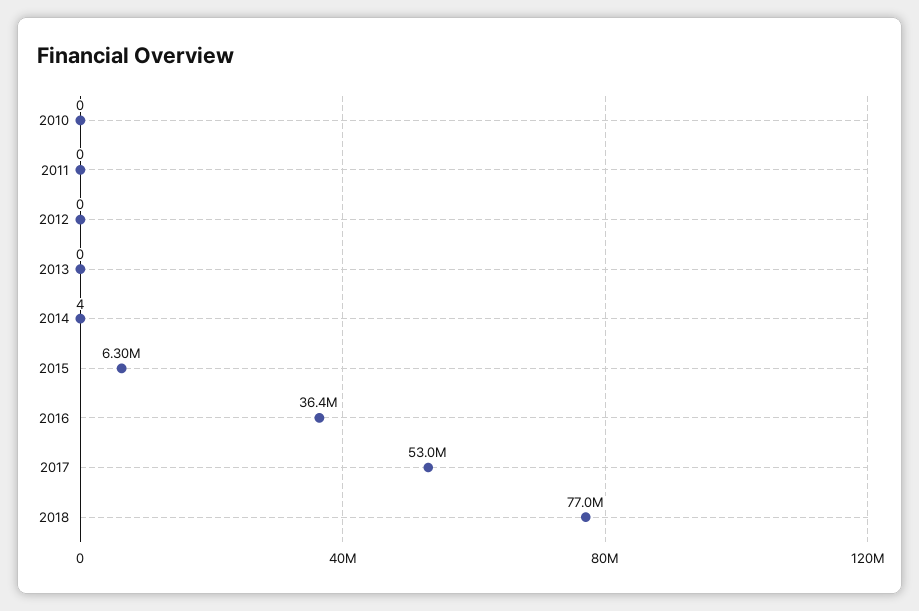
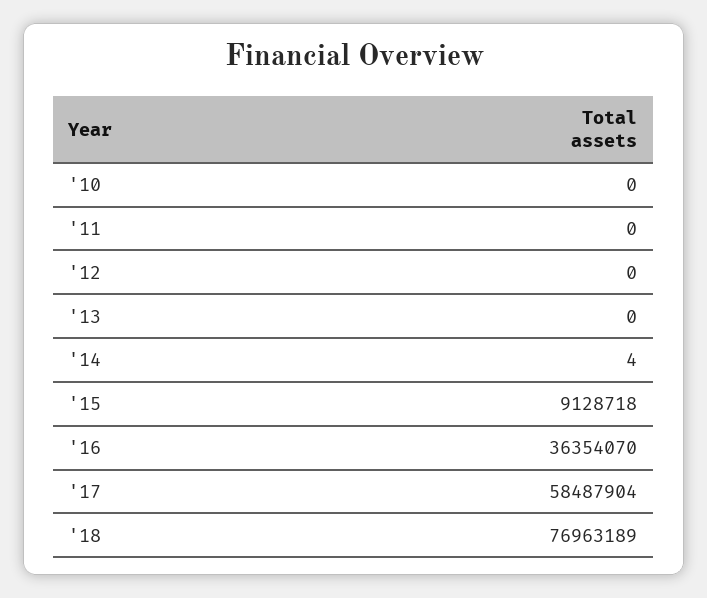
  {
    "2010": 0,
    "2011": 0,
    "2012": 0,
    "2013": 0,
    "2014": 4,
-   "2015": 6300000,
+   "2015": 9128718,
    "2016": 36354070,
-   "2017": 53000000,
+   "2017": 58487904,
    "2018": 76963189
  }

